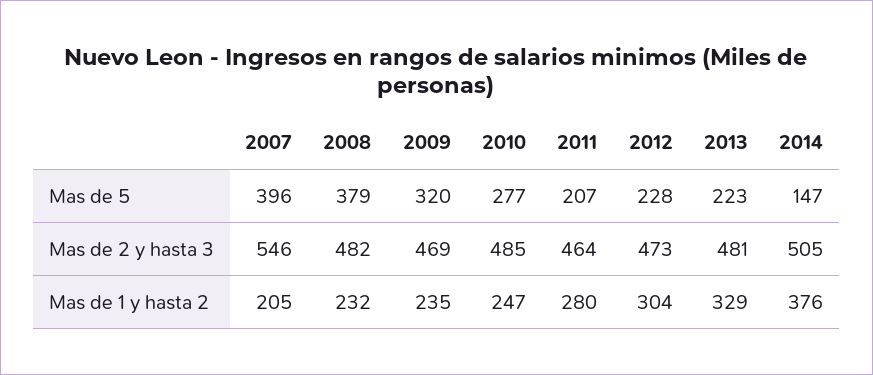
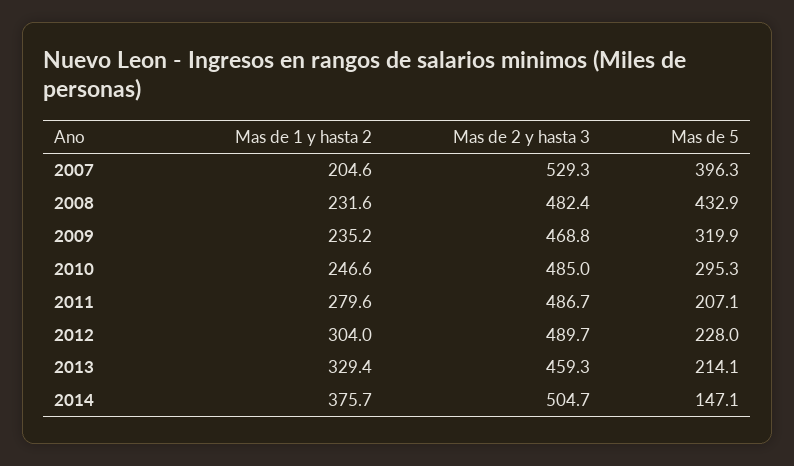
  {
    "2007": {
      "Mas de 5": 396.3,
-     "Mas de 2 y hasta 3": 546,
+     "Mas de 2 y hasta 3": 529.3,
      "Mas de 1 y hasta 2": 204.6
    },
    "2008": {
-     "Mas de 5": 379,
+     "Mas de 5": 432.9,
      "Mas de 2 y hasta 3": 482.4,
      "Mas de 1 y hasta 2": 231.6
    },
    "2009": {
      "Mas de 5": 319.9,
      "Mas de 2 y hasta 3": 468.8,
      "Mas de 1 y hasta 2": 235.2
    },
    "2010": {
-     "Mas de 5": 277,
+     "Mas de 5": 295.3,
      "Mas de 2 y hasta 3": 485,
      "Mas de 1 y hasta 2": 246.6
    },
    "2011": {
      "Mas de 5": 207.1,
-     "Mas de 2 y hasta 3": 464,
+     "Mas de 2 y hasta 3": 486.7,
      "Mas de 1 y hasta 2": 279.6
    },
    "2012": {
      "Mas de 5": 228,
-     "Mas de 2 y hasta 3": 473,
+     "Mas de 2 y hasta 3": 489.7,
      "Mas de 1 y hasta 2": 304
    },
    "2013": {
-     "Mas de 5": 223,
+     "Mas de 5": 214.1,
-     "Mas de 2 y hasta 3": 481,
+     "Mas de 2 y hasta 3": 459.3,
      "Mas de 1 y hasta 2": 329.4
    },
    "2014": {
      "Mas de 5": 147.1,
      "Mas de 2 y hasta 3": 504.7,
      "Mas de 1 y hasta 2": 375.7
    }
  }

